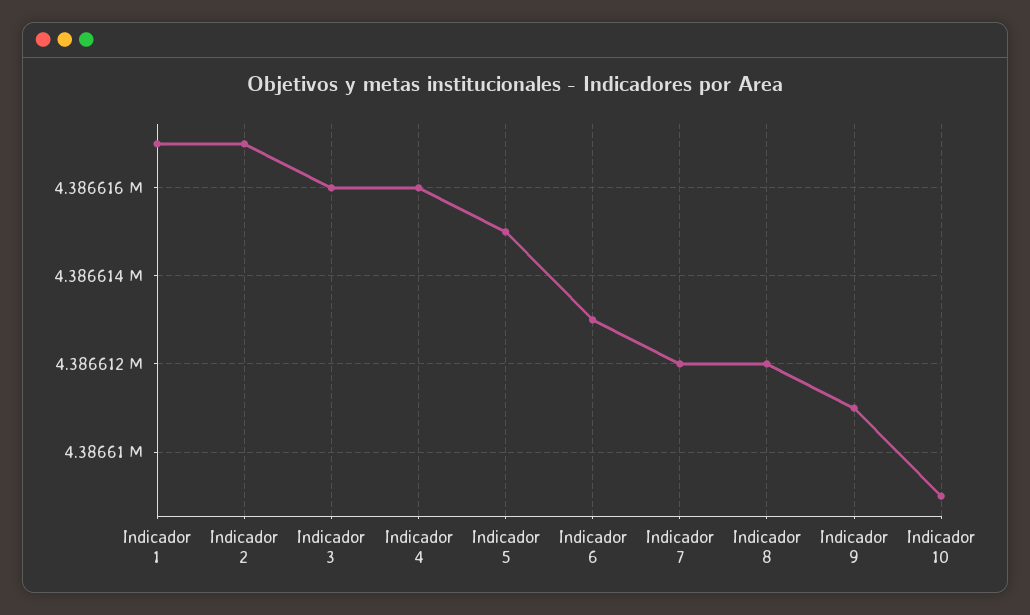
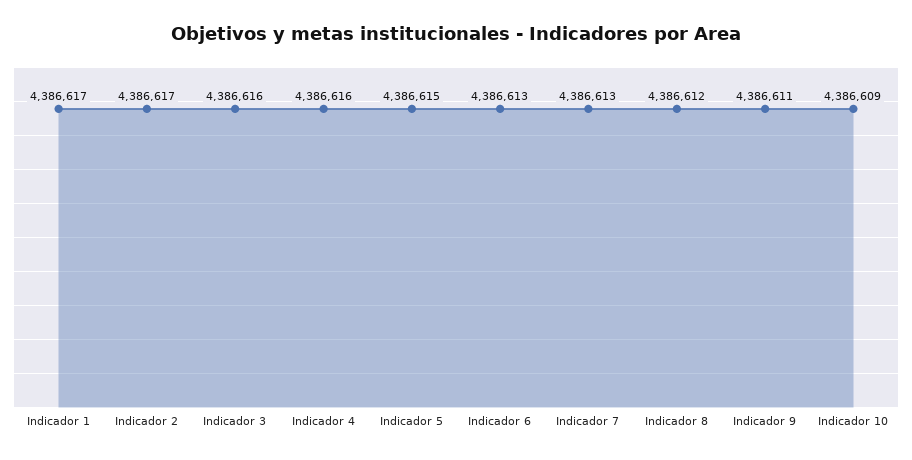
  {
    "Indicador 1": 4386617,
    "Indicador 2": 4386617,
    "Indicador 3": 4386616,
    "Indicador 4": 4386616,
    "Indicador 5": 4386615,
    "Indicador 6": 4386613,
-   "Indicador 7": 4386612,
+   "Indicador 7": 4386613,
    "Indicador 8": 4386612,
    "Indicador 9": 4386611,
    "Indicador 10": 4386609
  }

